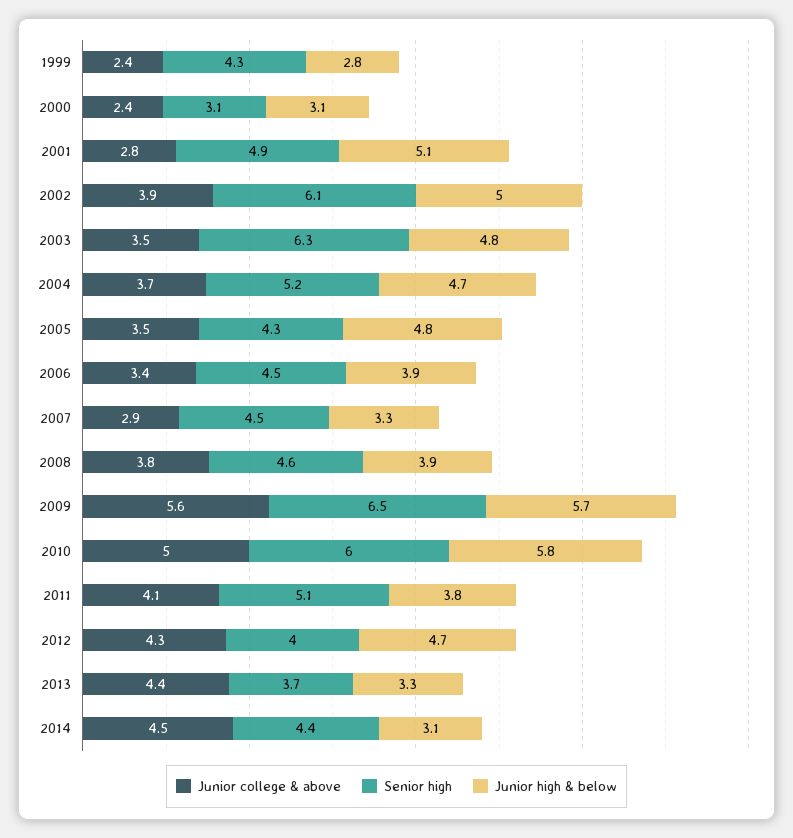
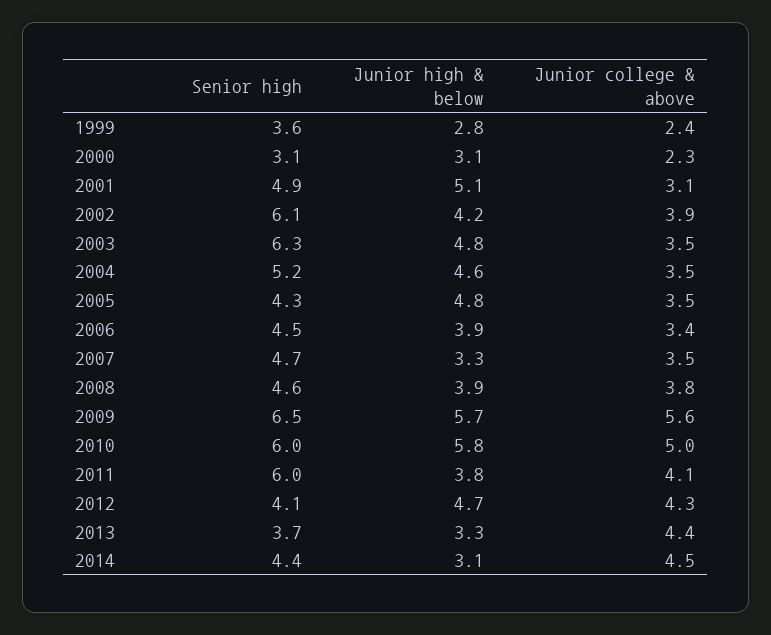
  {
    "Junior college & above": {
      "1999": 2.4,
-     "2000": 2.4,
+     "2000": 2.3,
-     "2001": 2.8,
+     "2001": 3.1,
      "2002": 3.9,
      "2003": 3.5,
-     "2004": 3.7,
+     "2004": 3.5,
      "2005": 3.5,
      "2006": 3.4,
-     "2007": 2.9,
+     "2007": 3.5,
      "2008": 3.8,
      "2009": 5.6,
      "2010": 5,
      "2011": 4.1,
      "2012": 4.3,
      "2013": 4.4,
      "2014": 4.5
    },
    "Senior high": {
-     "1999": 4.3,
+     "1999": 3.6,
      "2000": 3.1,
      "2001": 4.9,
      "2002": 6.1,
      "2003": 6.3,
      "2004": 5.2,
      "2005": 4.3,
      "2006": 4.5,
-     "2007": 4.5,
+     "2007": 4.7,
      "2008": 4.6,
      "2009": 6.5,
      "2010": 6,
-     "2011": 5.1,
+     "2011": 6,
-     "2012": 4,
+     "2012": 4.1,
      "2013": 3.7,
      "2014": 4.4
    },
    "Junior high & below": {
      "1999": 2.8,
      "2000": 3.1,
      "2001": 5.1,
-     "2002": 5,
+     "2002": 4.2,
      "2003": 4.8,
-     "2004": 4.7,
+     "2004": 4.6,
      "2005": 4.8,
      "2006": 3.9,
      "2007": 3.3,
      "2008": 3.9,
      "2009": 5.7,
      "2010": 5.8,
      "2011": 3.8,
      "2012": 4.7,
      "2013": 3.3,
      "2014": 3.1
    }
  }

